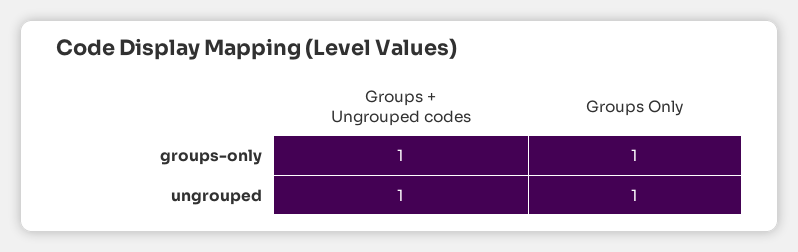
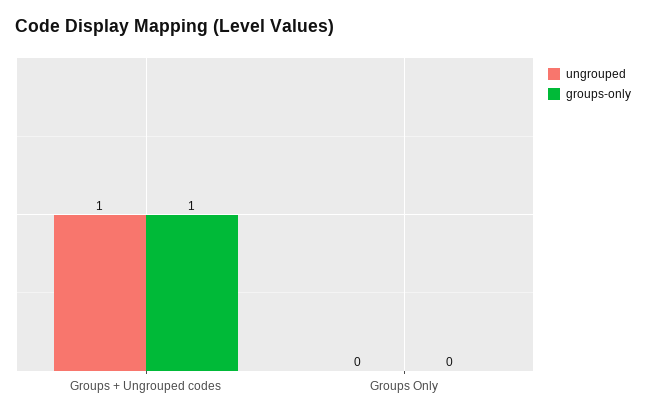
  {
    "groups-only": {
      "Groups + Ungrouped codes": 1,
-     "Groups Only": 1
+     "Groups Only": 0
    },
    "ungrouped": {
      "Groups + Ungrouped codes": 1,
-     "Groups Only": 1
+     "Groups Only": 0
    }
  }

